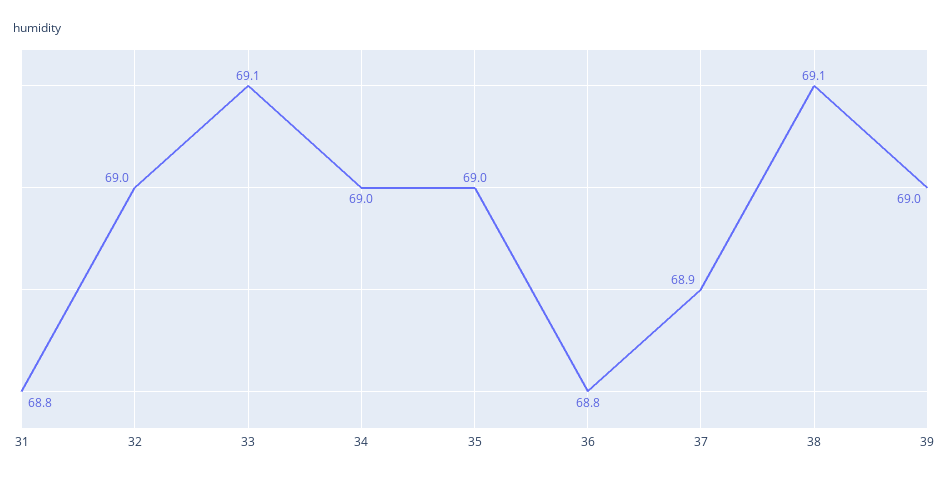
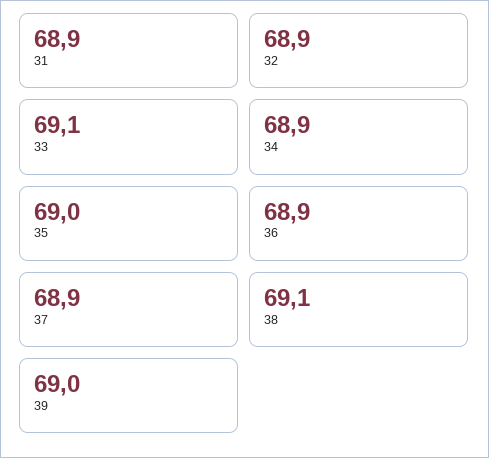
  {
-   "31": 68.8,
+   "31": 68.9,
-   "32": 69,
+   "32": 68.9,
    "33": 69.1,
-   "34": 69,
+   "34": 68.9,
    "35": 69,
-   "36": 68.8,
+   "36": 68.9,
    "37": 68.9,
    "38": 69.1,
    "39": 69
  }

